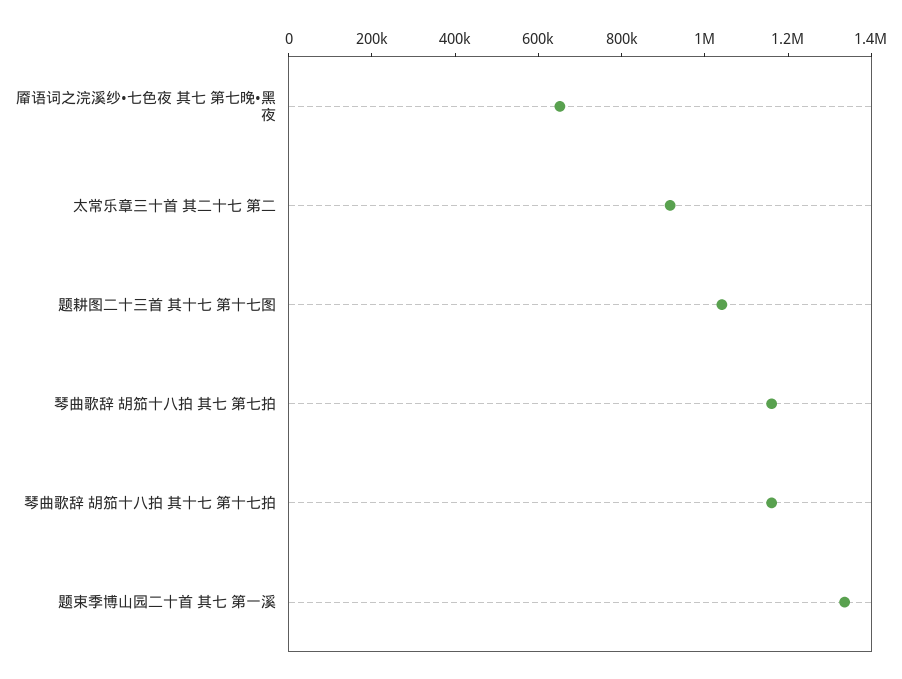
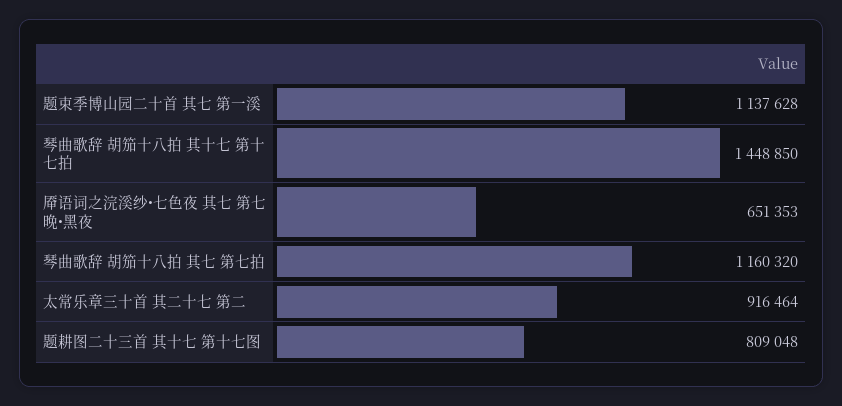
  {
    "厣语词之浣溪纱•七色夜 其七 第七晚•黑夜": 651353,
    "太常乐章三十首 其二十七 第二": 916464,
-   "题耕图二十三首 其十七 第十七图": 1050000,
+   "题耕图二十三首 其十七 第十七图": 809048,
    "琴曲歌辞 胡笳十八拍 其七 第七拍": 1160320,
-   "琴曲歌辞 胡笳十八拍 其十七 第十七拍": 1150000,
+   "琴曲歌辞 胡笳十八拍 其十七 第十七拍": 1448850,
-   "题束季博山园二十首 其七 第一溪": 1350000
+   "题束季博山园二十首 其七 第一溪": 1137628
  }

